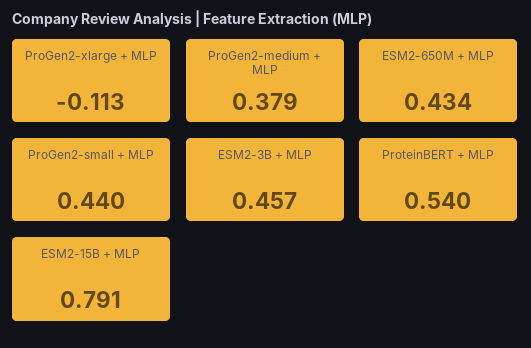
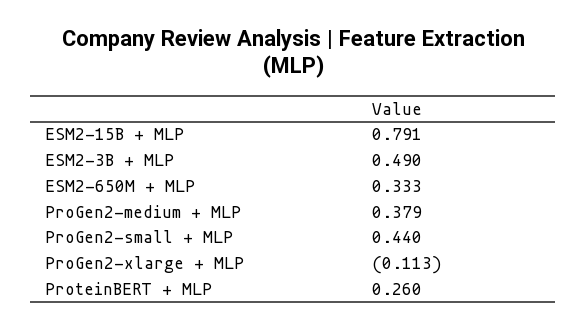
  {
    "ProGen2-xlarge + MLP": -0.113,
    "ProGen2-medium + MLP": 0.379,
-   "ESM2-650M + MLP": 0.434,
+   "ESM2-650M + MLP": 0.333,
    "ProGen2-small + MLP": 0.44,
-   "ESM2-3B + MLP": 0.457,
+   "ESM2-3B + MLP": 0.49,
-   "ProteinBERT + MLP": 0.54,
+   "ProteinBERT + MLP": 0.26,
    "ESM2-15B + MLP": 0.791
  }

